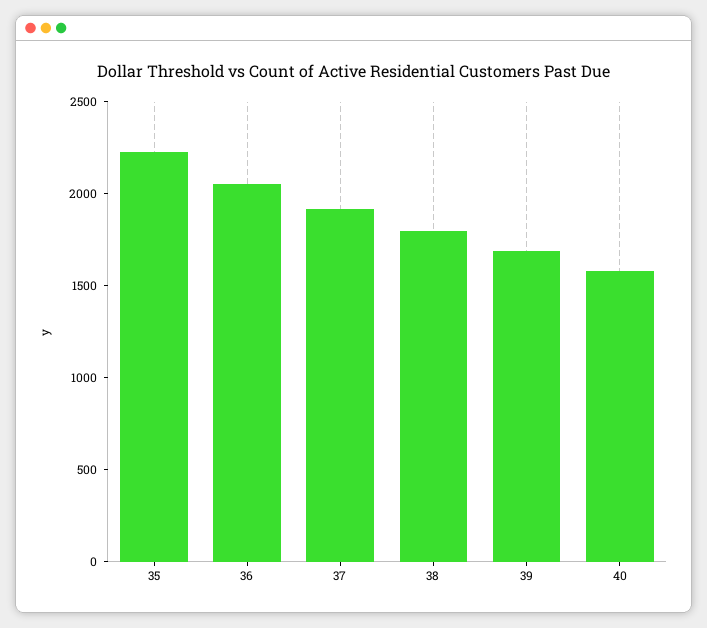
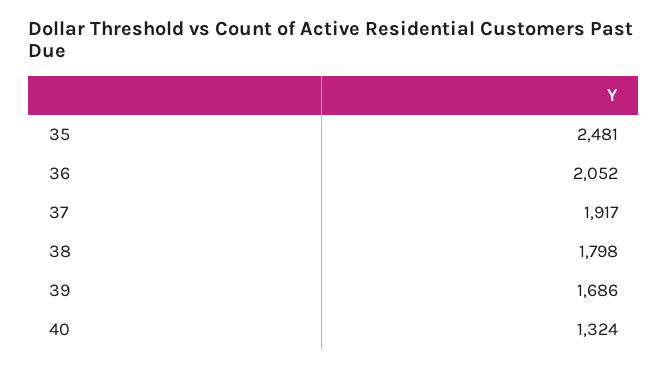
  {
-   "35": 2200,
+   "35": 2481,
    "36": 2052,
    "37": 1917,
    "38": 1798,
    "39": 1686,
-   "40": 1600
+   "40": 1324
  }

